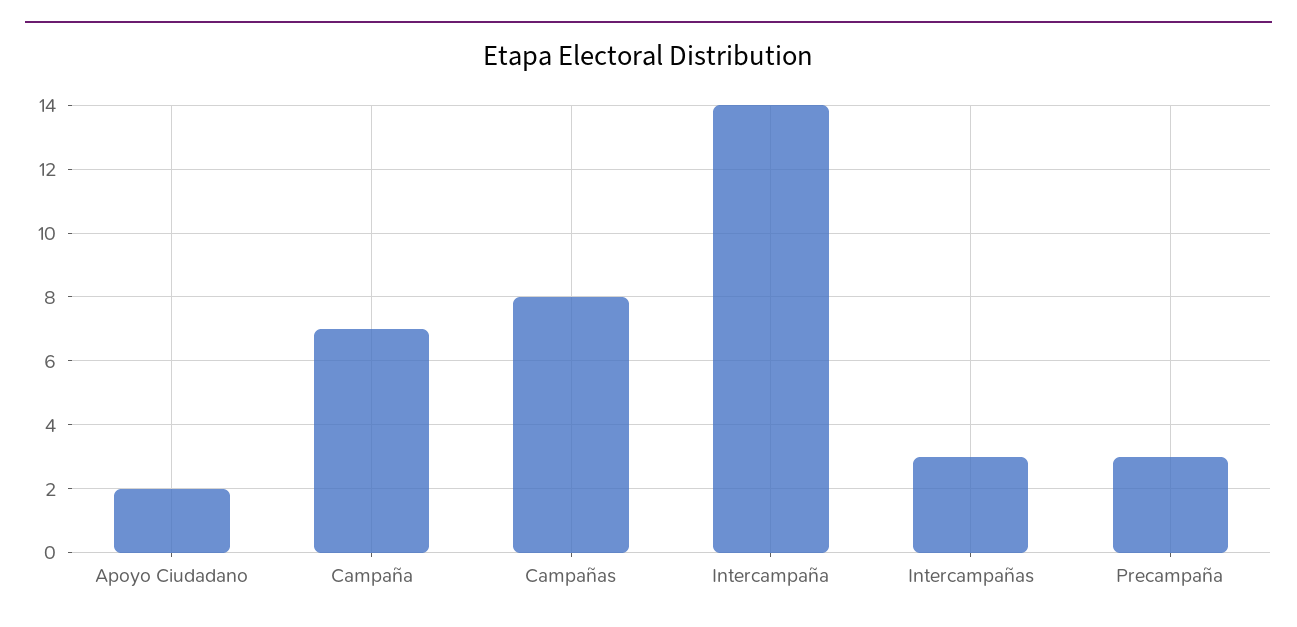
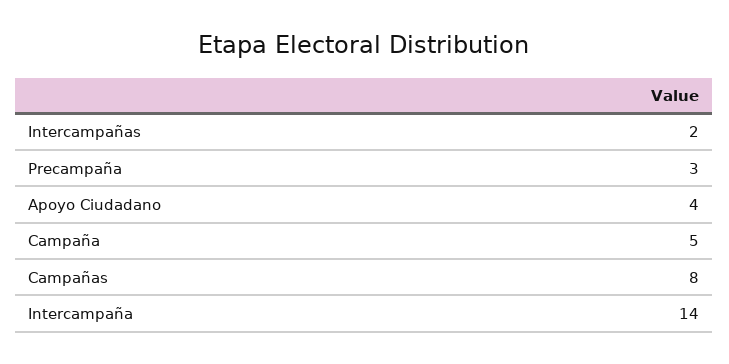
  {
-   "Apoyo Ciudadano": 2,
+   "Apoyo Ciudadano": 4,
-   "Campaña": 7,
+   "Campaña": 5,
    "Campañas": 8,
    "Intercampaña": 14,
-   "Intercampañas": 3,
+   "Intercampañas": 2,
    "Precampaña": 3
  }

